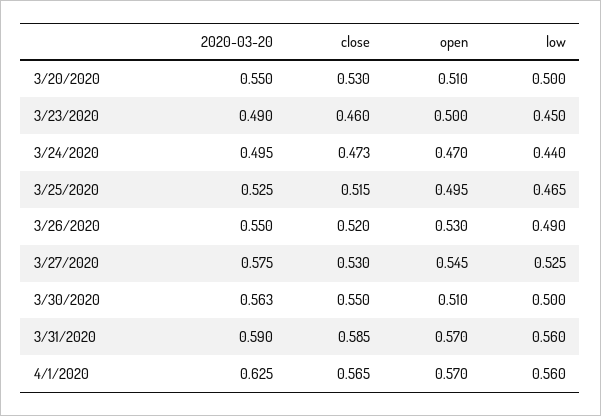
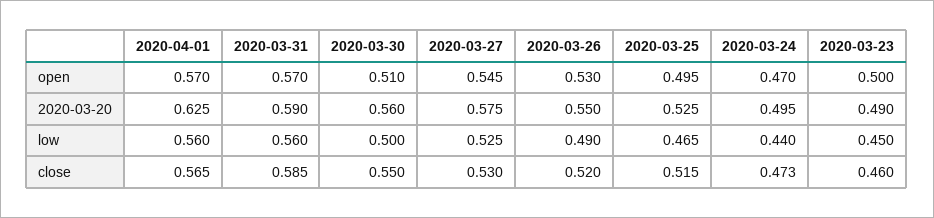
  {
    "2020-03-20": {
-     "3/20/2020": 0.55,
      "3/23/2020": 0.49,
      "3/24/2020": 0.495,
      "3/25/2020": 0.525,
      "3/26/2020": 0.55,
      "3/27/2020": 0.575,
-     "3/30/2020": 0.563,
+     "3/30/2020": 0.56,
      "3/31/2020": 0.59,
      "4/1/2020": 0.625
    },
    "close": {
-     "3/20/2020": 0.53,
      "3/23/2020": 0.46,
      "3/24/2020": 0.473,
      "3/25/2020": 0.515,
      "3/26/2020": 0.52,
      "3/27/2020": 0.53,
      "3/30/2020": 0.55,
      "3/31/2020": 0.585,
      "4/1/2020": 0.565
    },
    "open": {
-     "3/20/2020": 0.51,
      "3/23/2020": 0.5,
      "3/24/2020": 0.47,
      "3/25/2020": 0.495,
      "3/26/2020": 0.53,
      "3/27/2020": 0.545,
      "3/30/2020": 0.51,
      "3/31/2020": 0.57,
      "4/1/2020": 0.57
    },
    "low": {
-     "3/20/2020": 0.5,
      "3/23/2020": 0.45,
      "3/24/2020": 0.44,
      "3/25/2020": 0.465,
      "3/26/2020": 0.49,
      "3/27/2020": 0.525,
      "3/30/2020": 0.5,
      "3/31/2020": 0.56,
      "4/1/2020": 0.56
    }
  }

